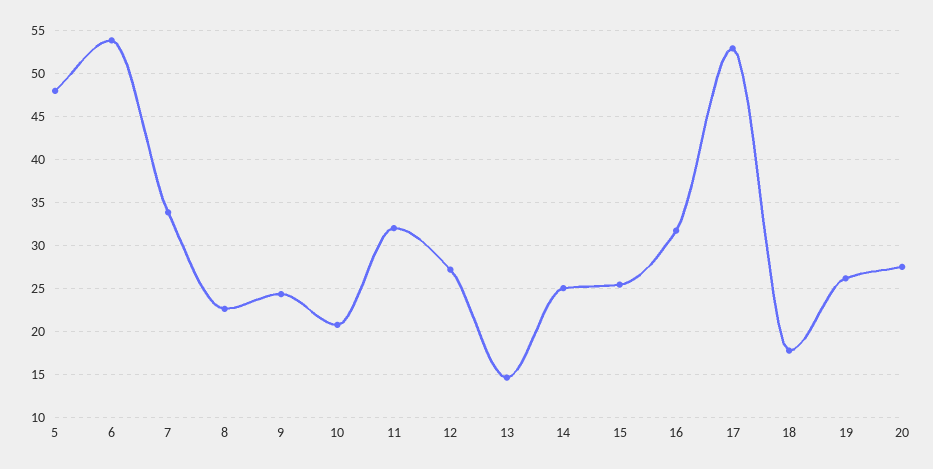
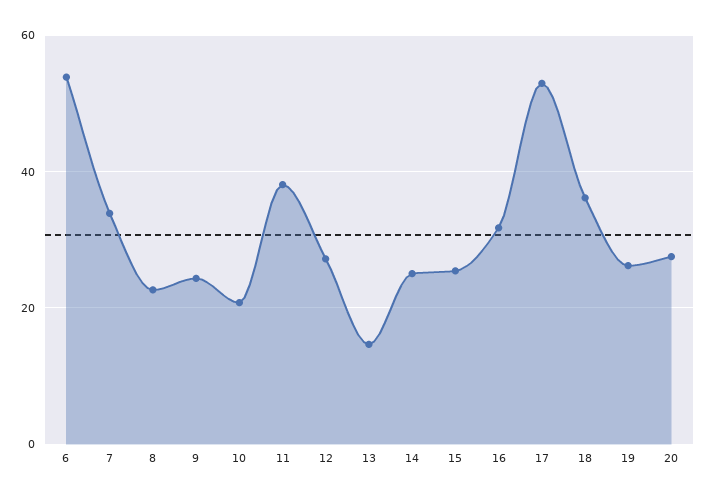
  {
-   "5": 48,
    "6": 54,
    "7": 34,
    "8": 23,
    "9": 24,
    "10": 21,
-   "11": 32,
+   "11": 38,
    "12": 27,
    "13": 15,
    "14": 25,
    "15": 25,
    "16": 32,
    "17": 53,
-   "18": 18,
+   "18": 36,
    "19": 26,
    "20": 28
  }

